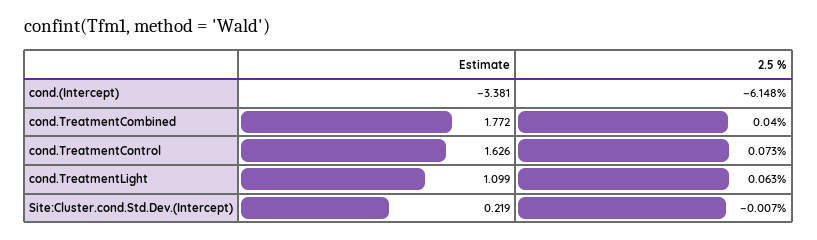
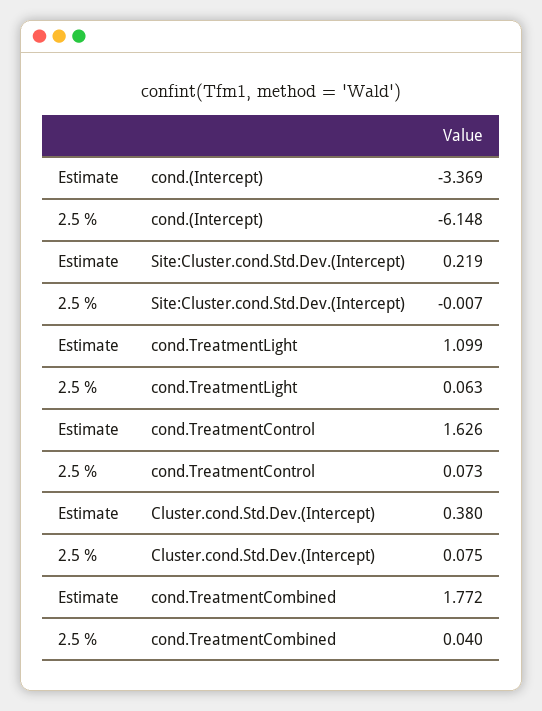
  {
    "Estimate": {
-     "cond.(Intercept)": -3.381,
+     "cond.(Intercept)": -3.369,
      "cond.TreatmentCombined": 1.772,
      "cond.TreatmentControl": 1.626,
      "cond.TreatmentLight": 1.099,
-     "Site:Cluster.cond.Std.Dev.(Intercept)": 0.219
+     "Site:Cluster.cond.Std.Dev.(Intercept)": 0.219,
+     "Cluster.cond.Std.Dev.(Intercept)": 0.38
    },
    "2.5 %": {
      "cond.(Intercept)": -6.148,
      "cond.TreatmentCombined": 0.04,
      "cond.TreatmentControl": 0.073,
      "cond.TreatmentLight": 0.063,
-     "Site:Cluster.cond.Std.Dev.(Intercept)": -0.007
+     "Site:Cluster.cond.Std.Dev.(Intercept)": -0.007,
+     "Cluster.cond.Std.Dev.(Intercept)": 0.075
    }
  }

